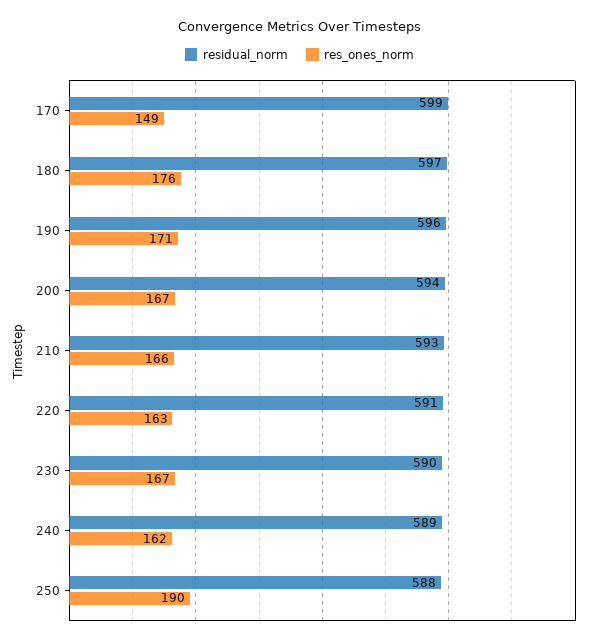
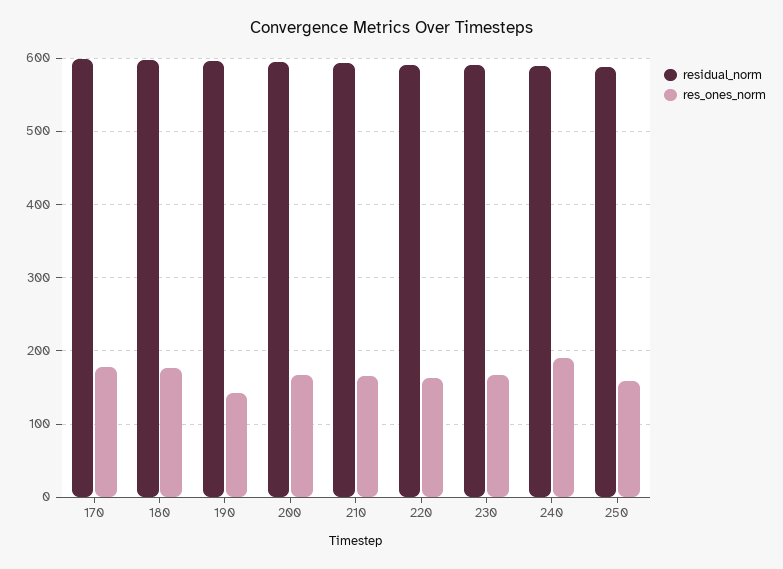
  {
    "residual_norm": {
      "170": 599,
      "180": 597,
      "190": 596,
      "200": 594,
      "210": 593,
      "220": 591,
      "230": 590,
      "240": 589,
      "250": 588
    },
    "res_ones_norm": {
-     "170": 149,
+     "170": 180,
      "180": 176,
-     "190": 171,
+     "190": 140,
      "200": 167,
      "210": 166,
      "220": 163,
      "230": 167,
-     "240": 162,
+     "240": 190,
-     "250": 190
+     "250": 160
    }
  }

